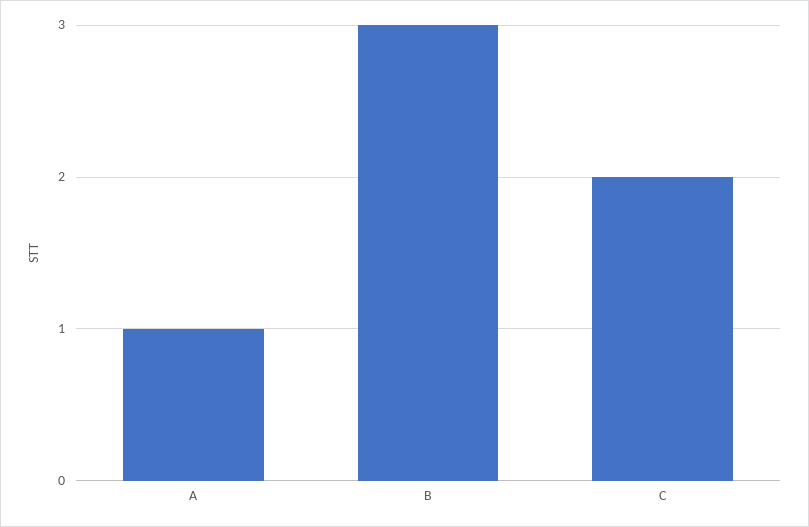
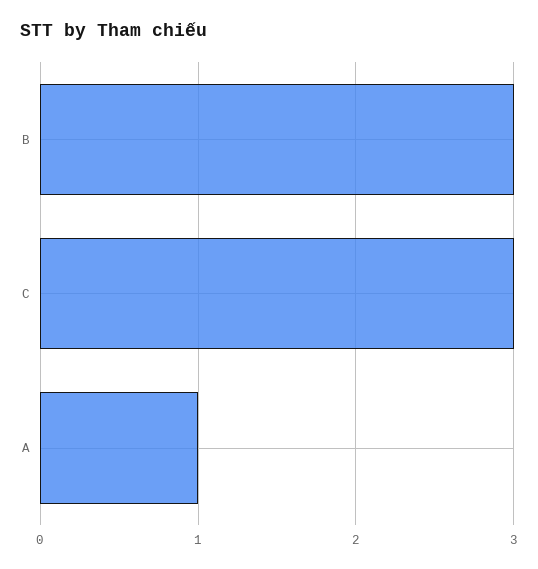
  {
    "A": 1,
    "B": 3,
-   "C": 2
+   "C": 3
  }

